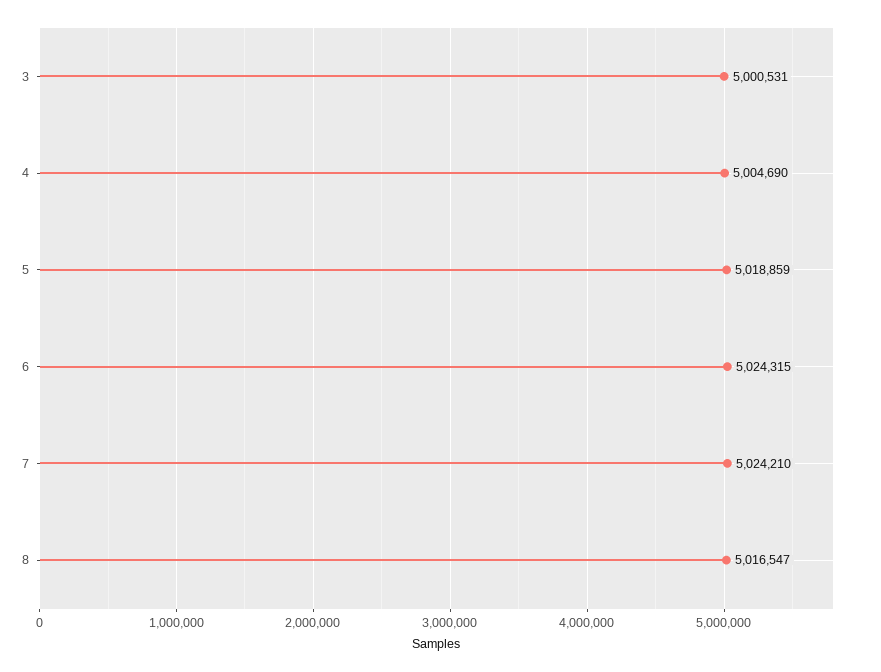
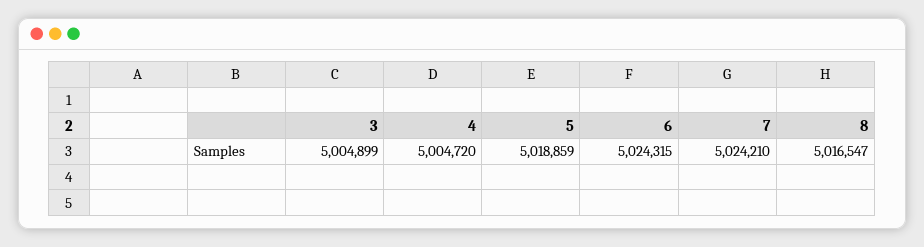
  {
-   "3": 5000531,
+   "3": 5004899,
-   "4": 5004690,
+   "4": 5004720,
    "5": 5018859,
    "6": 5024315,
    "7": 5024210,
    "8": 5016547
  }

